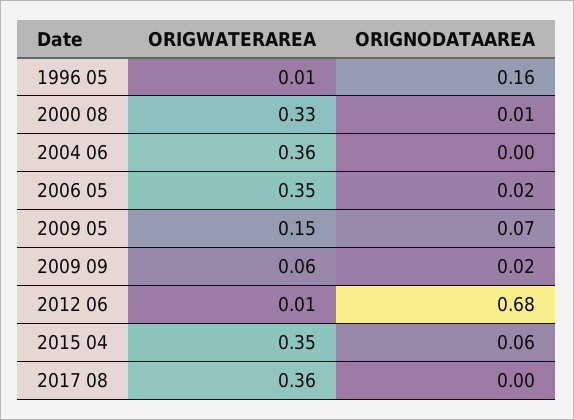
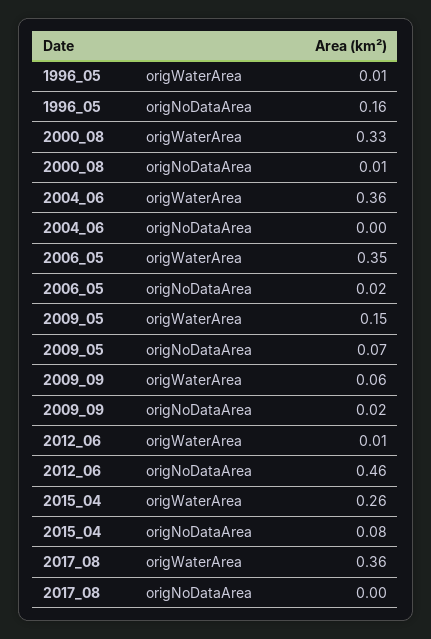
  {
    "ORIGWATERAREA": {
      "1996 05": 0.01,
      "2000 08": 0.33,
      "2004 06": 0.36,
      "2006 05": 0.35,
      "2009 05": 0.15,
      "2009 09": 0.06,
      "2012 06": 0.01,
-     "2015 04": 0.35,
+     "2015 04": 0.26,
      "2017 08": 0.36
    },
    "ORIGNODATAAREA": {
      "1996 05": 0.16,
      "2000 08": 0.01,
      "2004 06": 0,
      "2006 05": 0.02,
      "2009 05": 0.07,
      "2009 09": 0.02,
-     "2012 06": 0.68,
+     "2012 06": 0.46,
-     "2015 04": 0.06,
+     "2015 04": 0.08,
      "2017 08": 0
    }
  }

